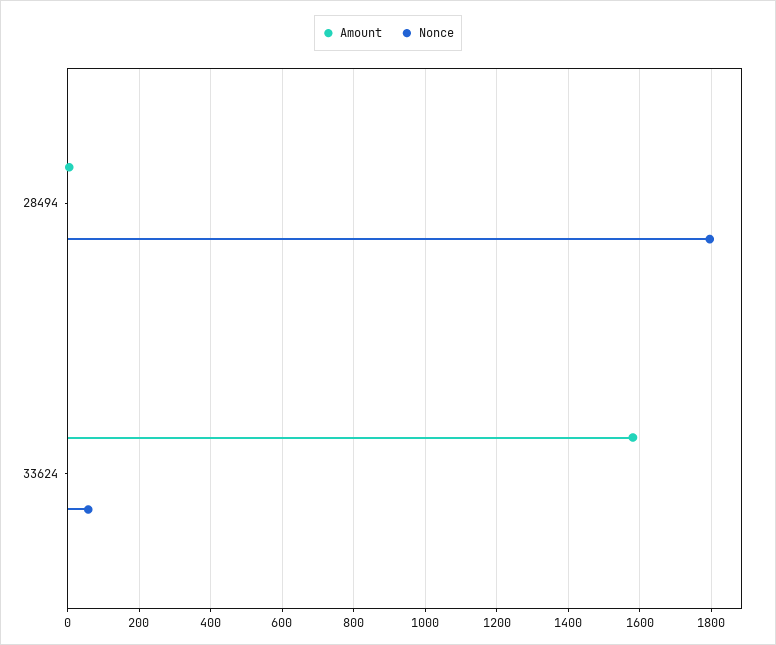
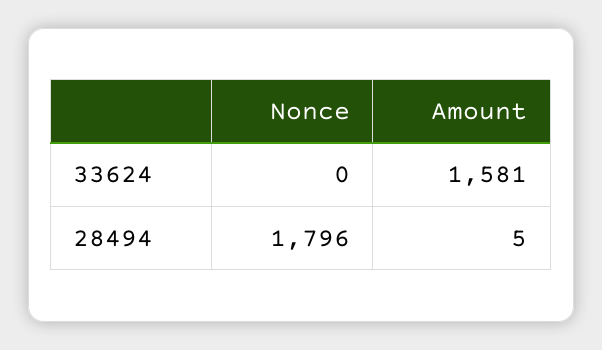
  {
    "Amount": {
      "28494": 5,
      "33624": 1581
    },
    "Nonce": {
      "28494": 1796,
-     "33624": 60
+     "33624": 0
    }
  }

